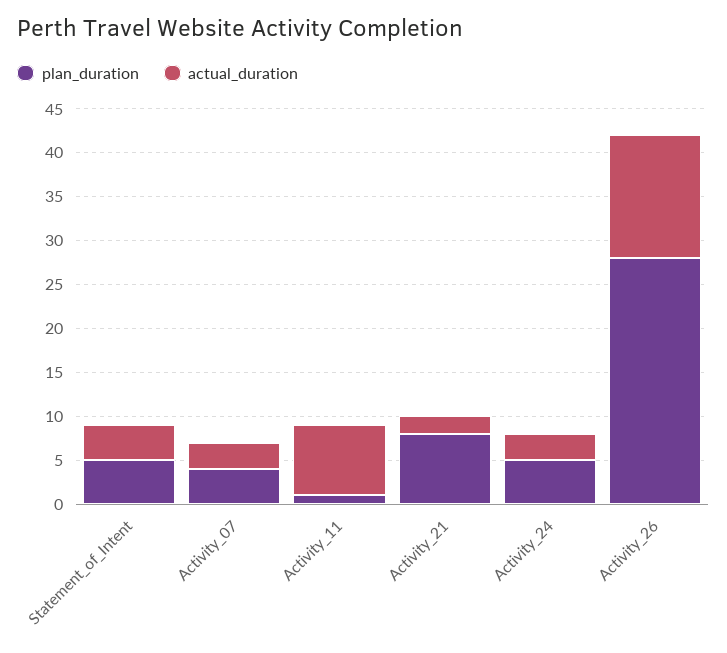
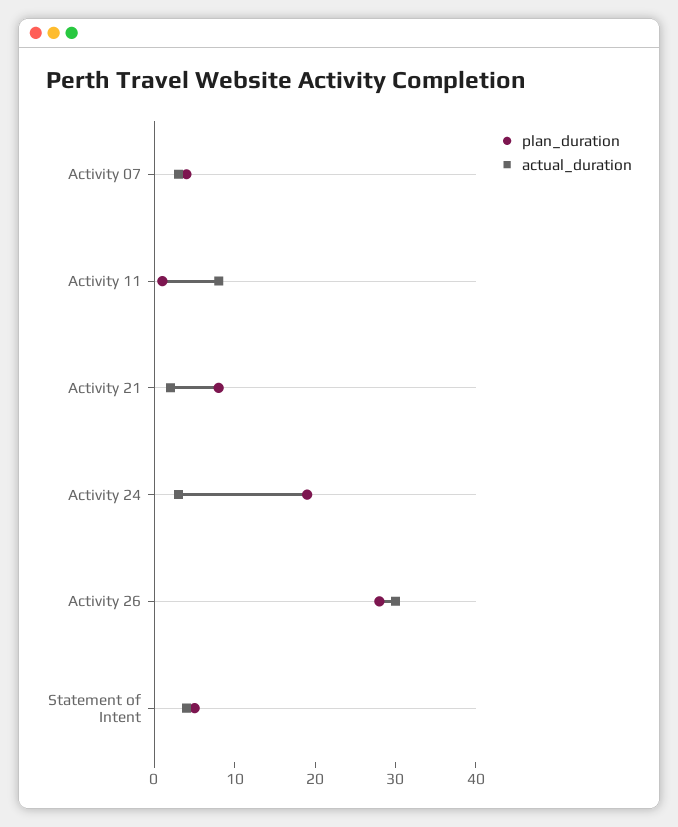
  {
    "plan_duration": {
      "Statement_of_Intent": 5,
      "Activity_07": 4,
      "Activity_11": 1,
      "Activity_21": 8,
-     "Activity_24": 5,
+     "Activity_24": 19,
      "Activity_26": 28
    },
    "actual_duration": {
      "Statement_of_Intent": 4,
      "Activity_07": 3,
      "Activity_11": 8,
      "Activity_21": 2,
      "Activity_24": 3,
-     "Activity_26": 14
+     "Activity_26": 30
    }
  }

